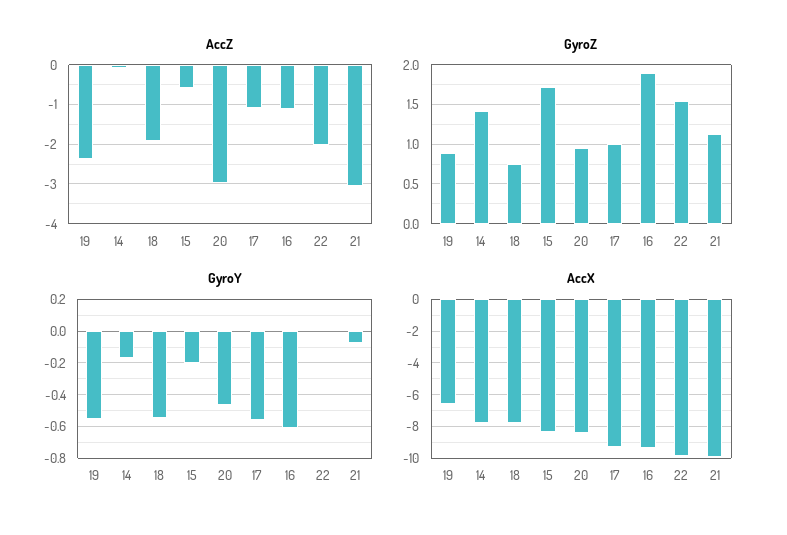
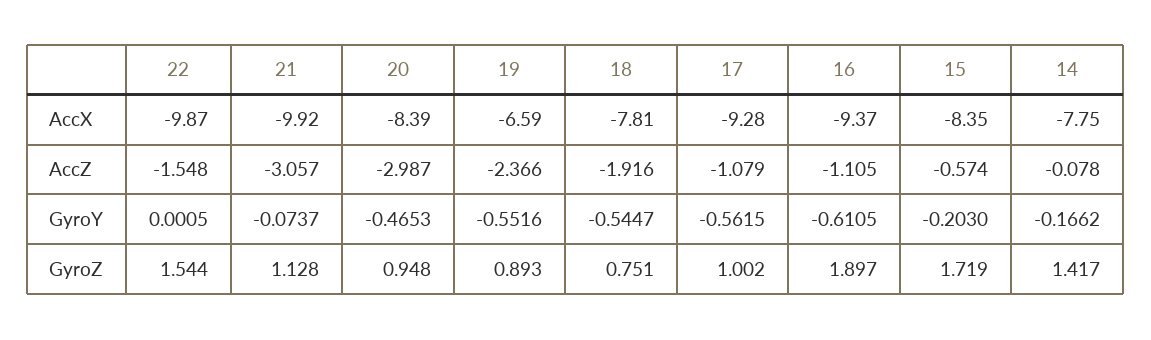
  {
    "AccZ": {
      "19": -2.366,
      "14": -0.078,
      "18": -1.916,
      "15": -0.574,
      "20": -2.987,
      "17": -1.079,
      "16": -1.105,
-     "22": -2,
+     "22": -1.548,
      "21": -3.057
    },
    "GyroZ": {
      "19": 0.893,
      "14": 1.417,
      "18": 0.751,
      "15": 1.719,
      "20": 0.948,
      "17": 1.002,
      "16": 1.897,
      "22": 1.544,
      "21": 1.128
    },
    "GyroY": {
      "19": -0.5516,
      "14": -0.1662,
      "18": -0.5447,
      "15": -0.203,
      "20": -0.4653,
      "17": -0.5615,
      "16": -0.6105,
      "22": 0.0005,
      "21": -0.0737
    },
    "AccX": {
      "19": -6.59,
      "14": -7.75,
      "18": -7.81,
      "15": -8.35,
      "20": -8.39,
      "17": -9.28,
      "16": -9.37,
      "22": -9.87,
      "21": -9.92
    }
  }

